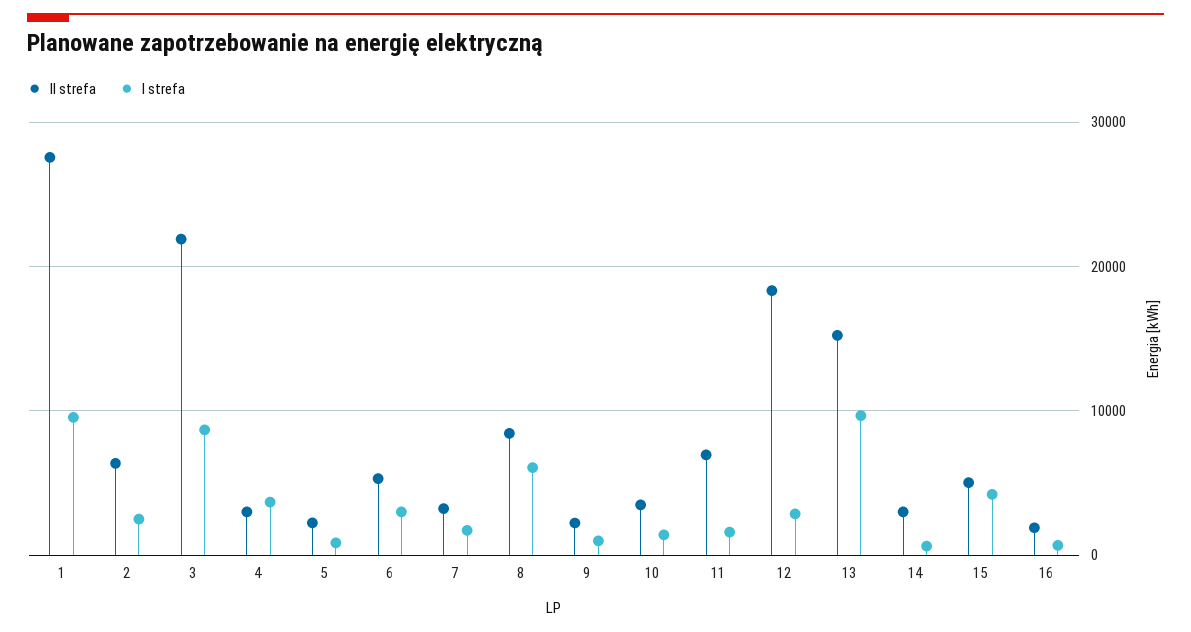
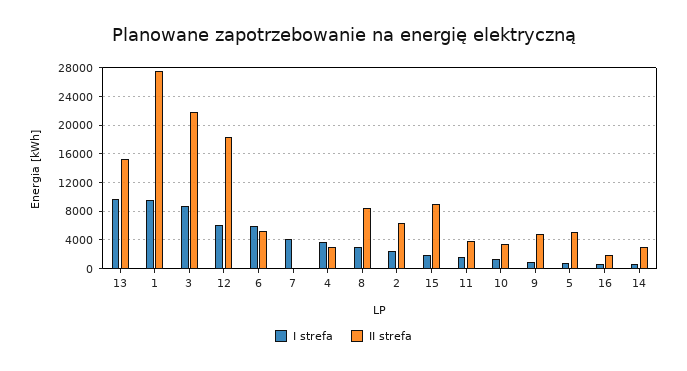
  {
    "II strefa": {
      "1": 28000,
      "2": 6000,
      "3": 22000,
      "4": 3000,
-     "5": 2000,
+     "5": 5000,
      "6": 5000,
-     "7": 3000,
+     "7": 0,
      "8": 8000,
-     "9": 2000,
+     "9": 5000,
      "10": 3000,
-     "11": 7000,
+     "11": 4000,
      "12": 18000,
      "13": 15000,
      "14": 3000,
-     "15": 5000,
+     "15": 9000,
      "16": 2000
    },
    "I strefa": {
      "1": 10000,
      "2": 3000,
      "3": 9000,
      "4": 4000,
      "5": 1000,
-     "6": 3000,
+     "6": 6000,
-     "7": 2000,
+     "7": 4000,
-     "8": 6000,
+     "8": 3000,
      "9": 1000,
      "10": 1000,
      "11": 2000,
-     "12": 3000,
+     "12": 6000,
      "13": 10000,
      "14": 1000,
-     "15": 4000,
+     "15": 2000,
      "16": 1000
    }
  }

